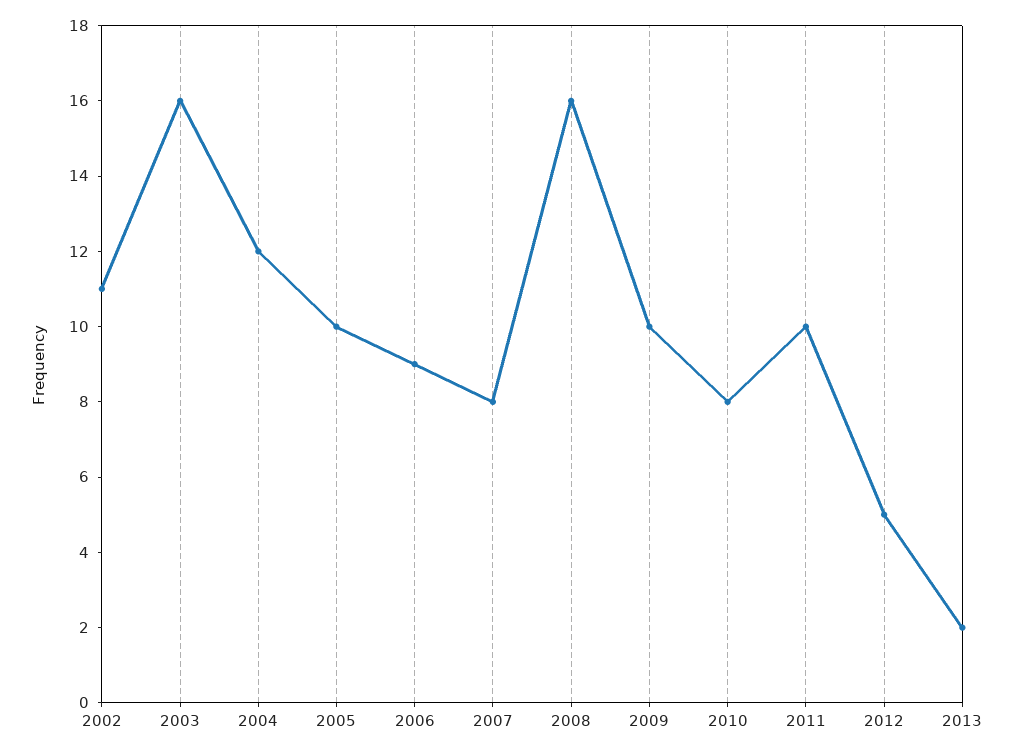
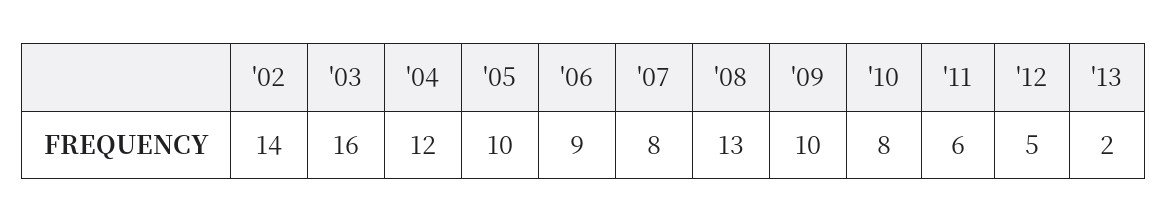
  {
-   "2002": 11,
+   "2002": 14,
    "2003": 16,
    "2004": 12,
    "2005": 10,
    "2006": 9,
    "2007": 8,
-   "2008": 16,
+   "2008": 13,
    "2009": 10,
    "2010": 8,
-   "2011": 10,
+   "2011": 6,
    "2012": 5,
    "2013": 2
  }

